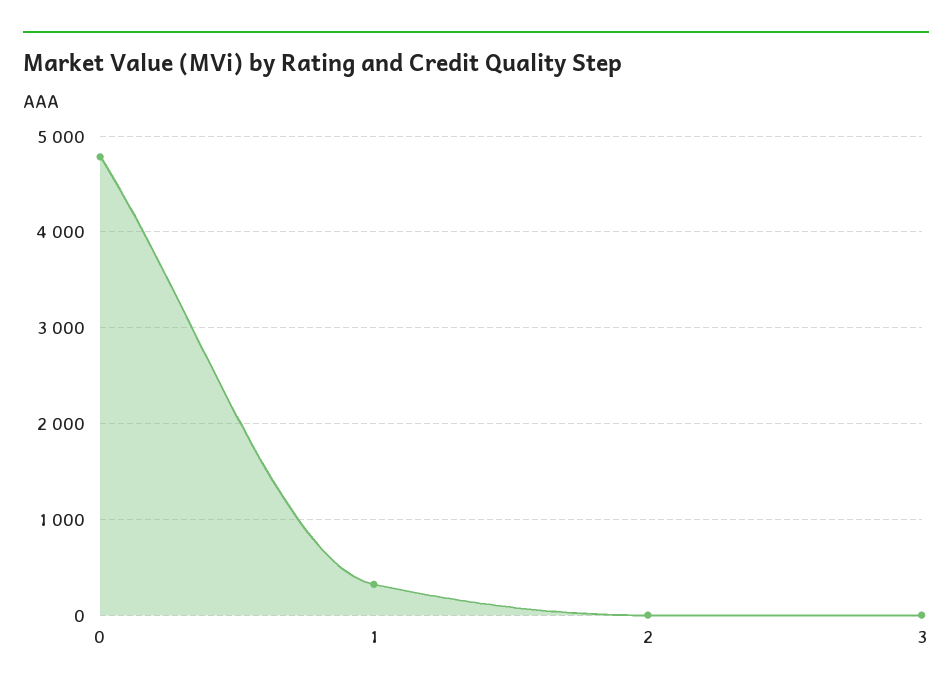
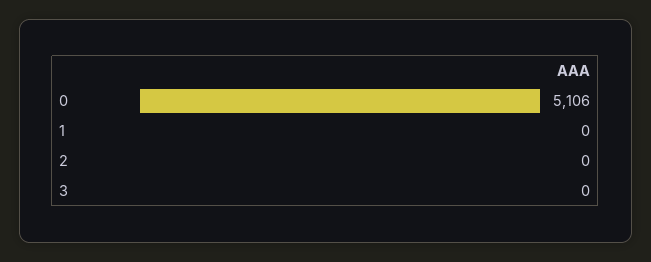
  {
-   "0": 4800,
+   "0": 5106,
-   "1": 300,
+   "1": 0,
    "2": 0,
    "3": 0
  }

